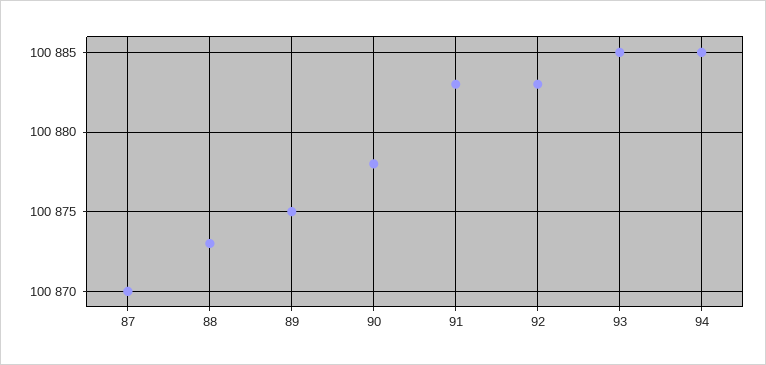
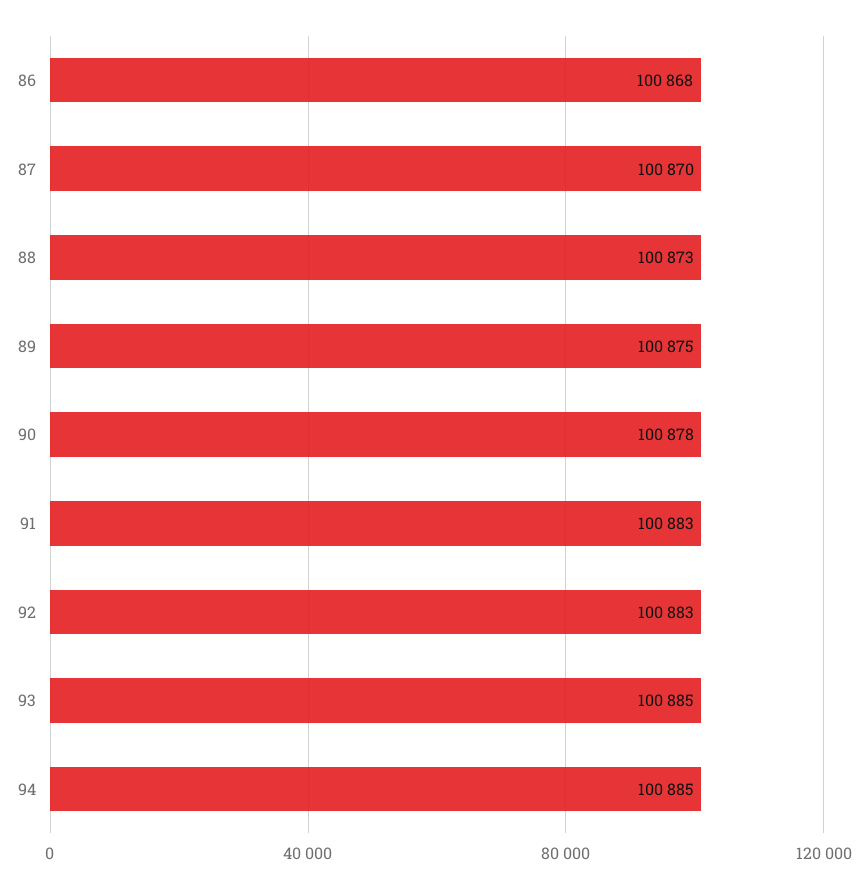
  {
    "87": 100870,
    "88": 100873,
    "89": 100875,
    "90": 100878,
    "91": 100883,
    "92": 100883,
    "93": 100885,
-   "94": 100885
+   "94": 100885,
+   "86": 100868
  }

